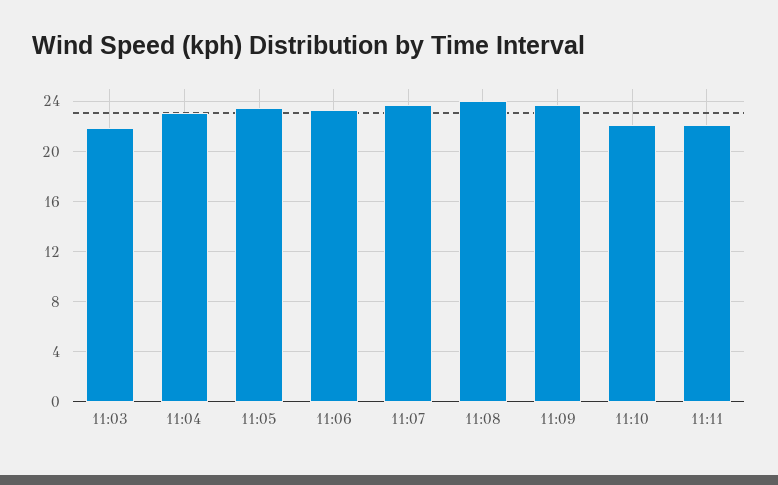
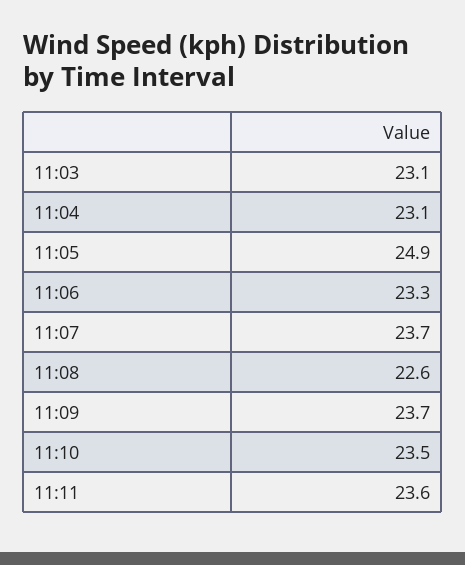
  {
-   "11:03": 22,
+   "11:03": 23.1,
    "11:04": 23.1,
-   "11:05": 23.5,
+   "11:05": 24.9,
    "11:06": 23.3,
    "11:07": 23.7,
-   "11:08": 24,
+   "11:08": 22.6,
    "11:09": 23.7,
-   "11:10": 22,
+   "11:10": 23.5,
-   "11:11": 22
+   "11:11": 23.6
  }

